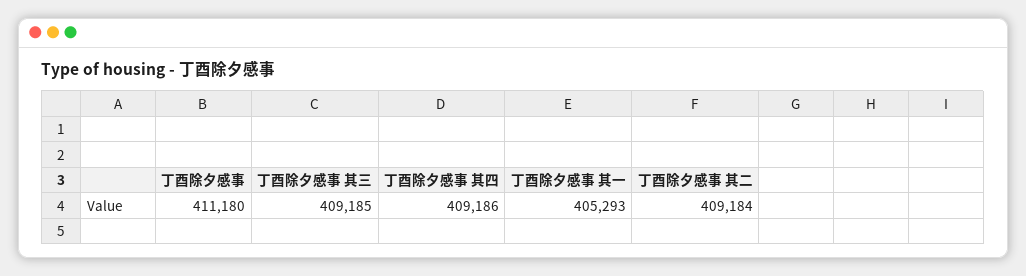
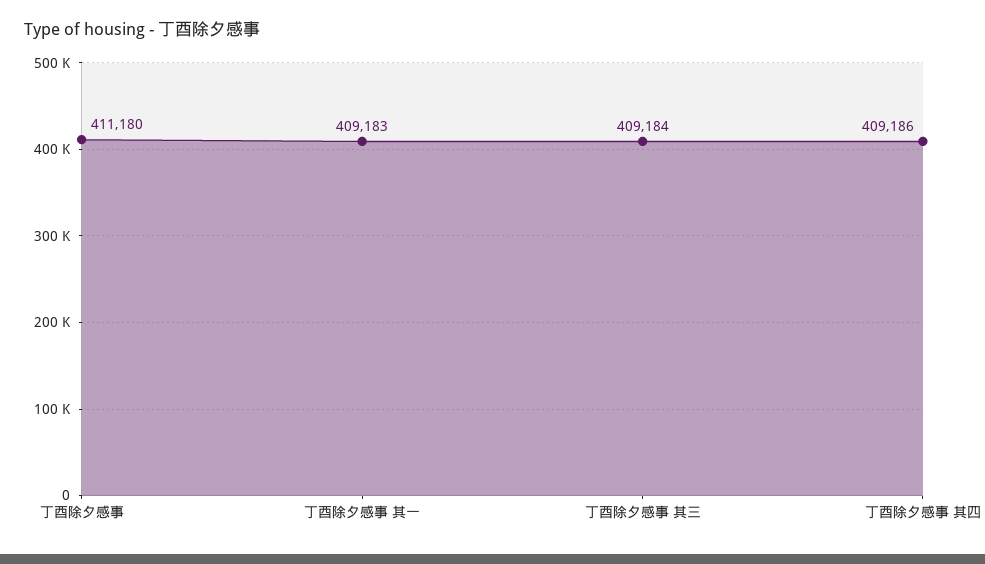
  {
    "丁酉除夕感事": 411180,
-   "丁酉除夕感事 其三": 409185,
+   "丁酉除夕感事 其三": 409184,
    "丁酉除夕感事 其四": 409186,
-   "丁酉除夕感事 其一": 405293,
+   "丁酉除夕感事 其一": 409183
-   "丁酉除夕感事 其二": 409184
  }

